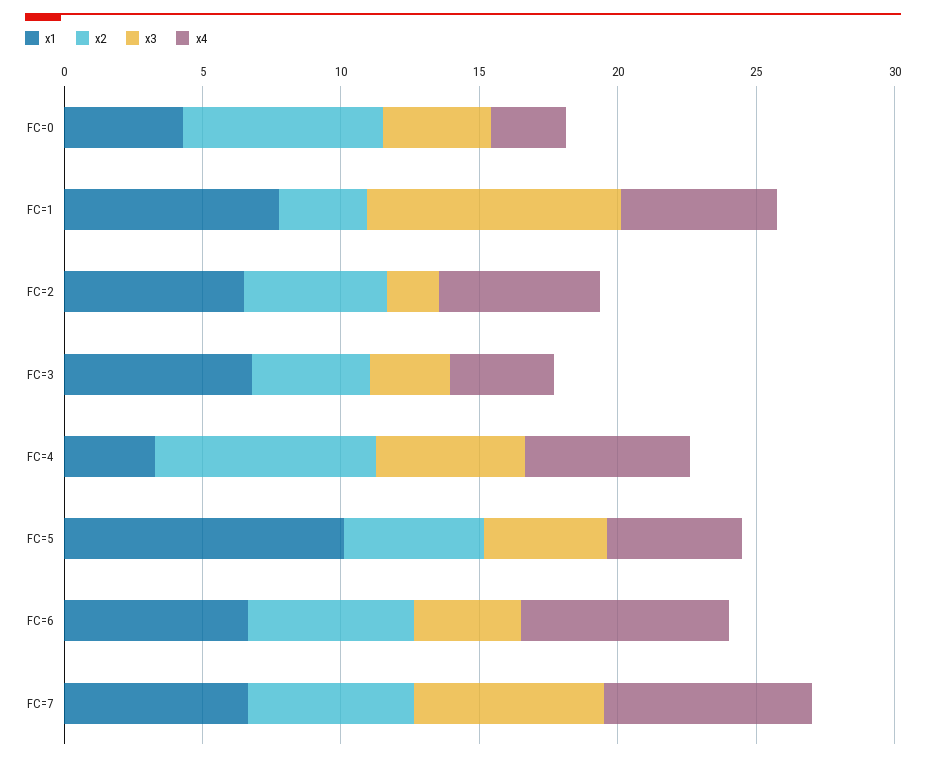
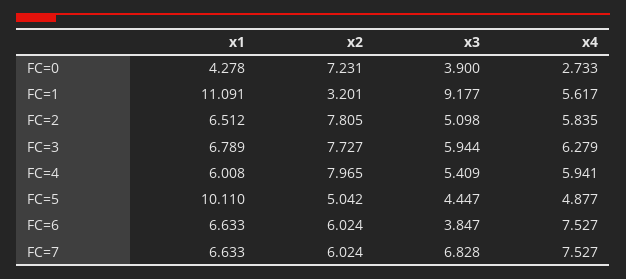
  {
    "x1": {
      "FC=0": 4.278,
-     "FC=1": 8,
+     "FC=1": 11.091,
      "FC=2": 6.512,
      "FC=3": 6.789,
-     "FC=4": 3,
+     "FC=4": 6.008,
      "FC=5": 10.11,
      "FC=6": 6.633,
      "FC=7": 6.633
    },
    "x2": {
      "FC=0": 7.231,
      "FC=1": 3.201,
-     "FC=2": 5,
+     "FC=2": 7.805,
-     "FC=3": 4,
+     "FC=3": 7.727,
      "FC=4": 7.965,
      "FC=5": 5.042,
      "FC=6": 6.024,
      "FC=7": 6.024
    },
    "x3": {
      "FC=0": 3.9,
      "FC=1": 9.177,
-     "FC=2": 2,
+     "FC=2": 5.098,
-     "FC=3": 3,
+     "FC=3": 5.944,
      "FC=4": 5.409,
      "FC=5": 4.447,
      "FC=6": 3.847,
      "FC=7": 6.828
    },
    "x4": {
      "FC=0": 2.733,
      "FC=1": 5.617,
      "FC=2": 5.835,
-     "FC=3": 4,
+     "FC=3": 6.279,
      "FC=4": 5.941,
      "FC=5": 4.877,
      "FC=6": 7.527,
      "FC=7": 7.527
    }
  }

